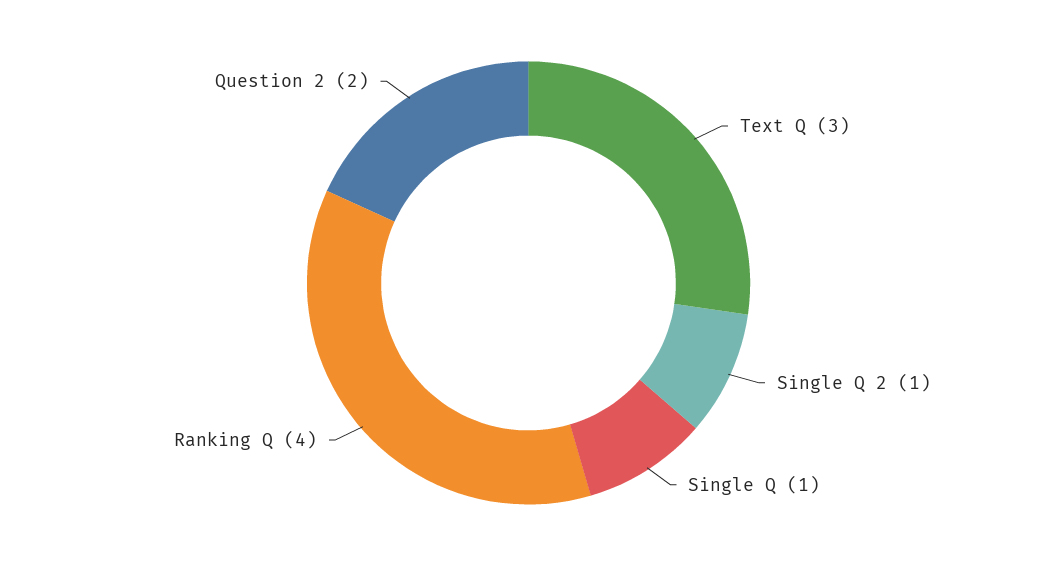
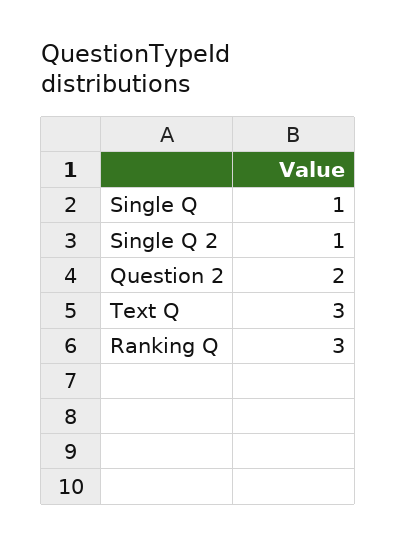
  {
    "Text Q": 3,
    "Single Q 2": 1,
    "Single Q": 1,
-   "Ranking Q": 4,
+   "Ranking Q": 3,
    "Question 2": 2
  }

